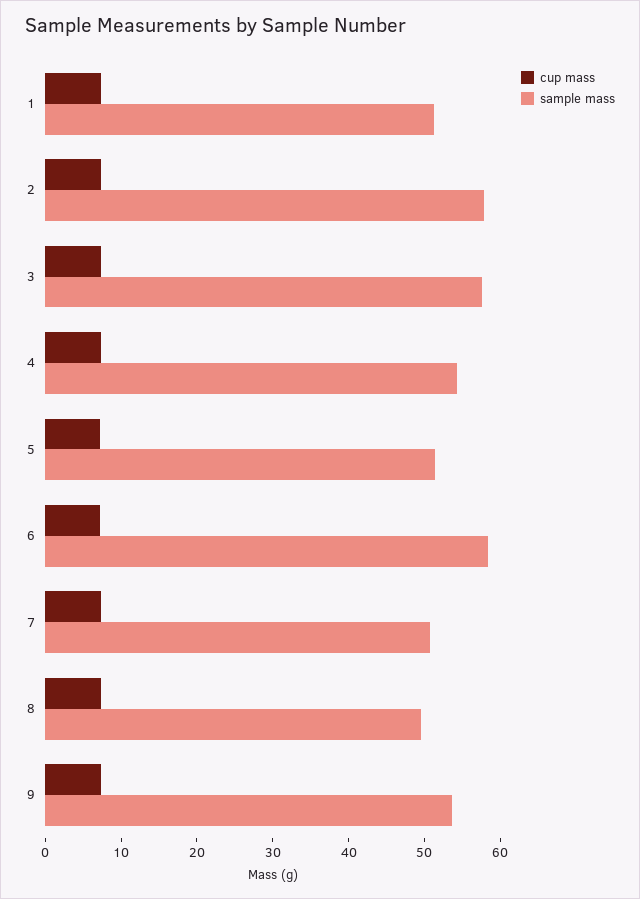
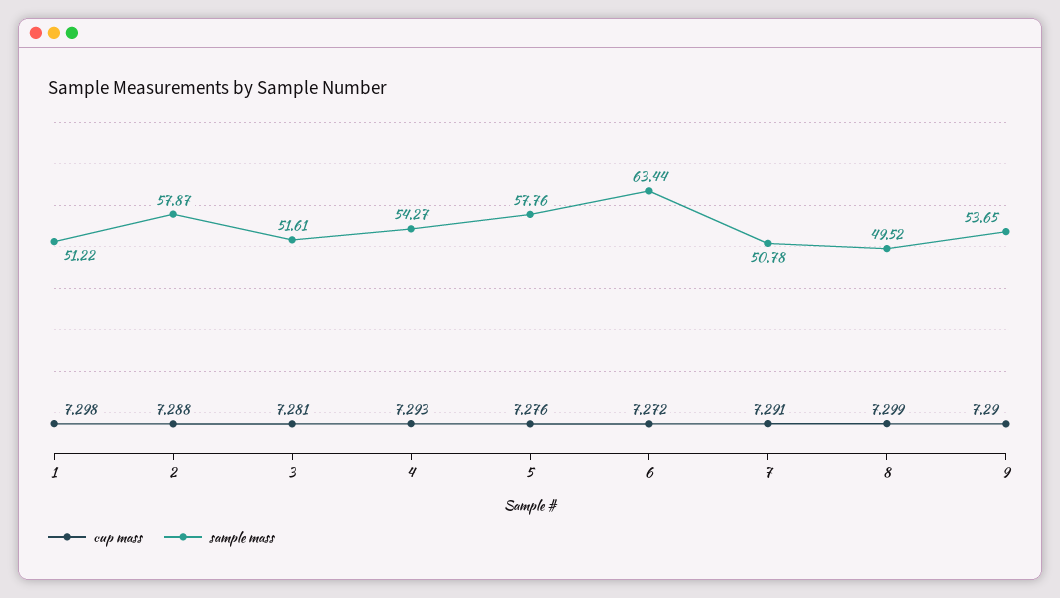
  {
    "cup mass": {
      "1": 7.298,
      "2": 7.288,
      "3": 7.281,
      "4": 7.293,
      "5": 7.276,
      "6": 7.272,
      "7": 7.291,
      "8": 7.299,
      "9": 7.29
    },
    "sample mass": {
      "1": 51.22,
      "2": 57.87,
-     "3": 58,
+     "3": 51.61,
      "4": 54.27,
-     "5": 52,
+     "5": 57.76,
-     "6": 58,
+     "6": 63.44,
      "7": 50.78,
      "8": 49.52,
      "9": 53.65
    }
  }

